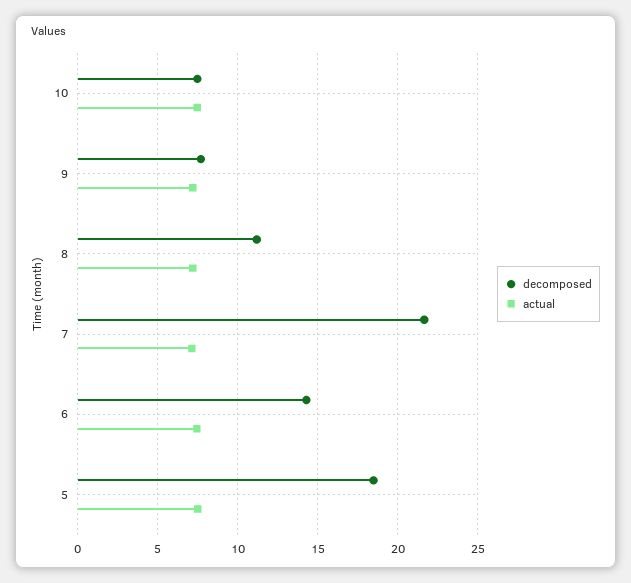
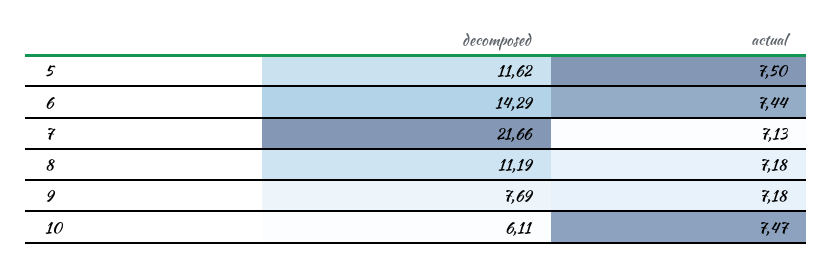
  {
    "decomposed": {
-     "10": 7.5,
+     "10": 6.11,
      "9": 7.69,
      "8": 11.19,
      "7": 21.66,
      "6": 14.29,
-     "5": 18.5
+     "5": 11.62
    },
    "actual": {
      "10": 7.47,
      "9": 7.18,
      "8": 7.18,
      "7": 7.13,
      "6": 7.44,
      "5": 7.5
    }
  }

